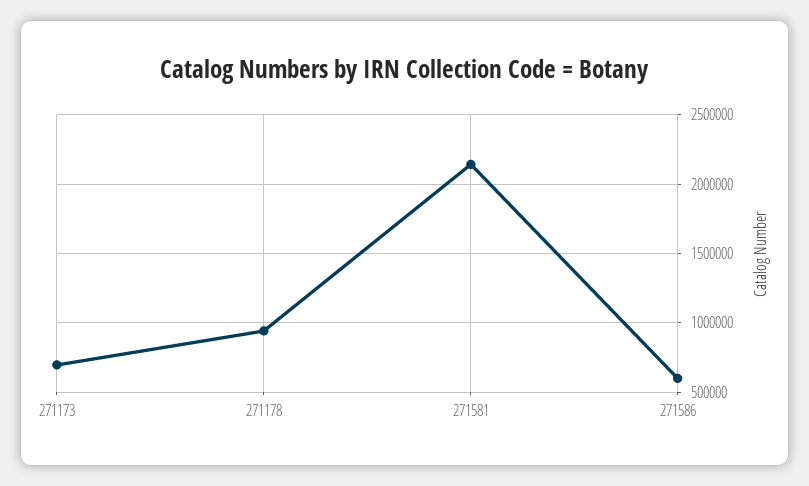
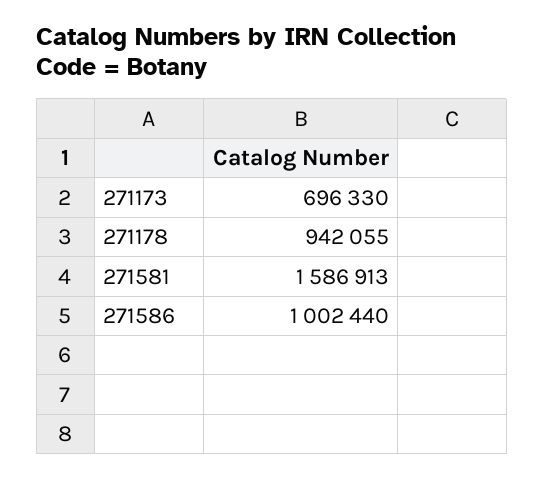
  {
    "271173": 696330,
    "271178": 942055,
-   "271581": 2150000,
+   "271581": 1586913,
-   "271586": 600000
+   "271586": 1002440
  }

